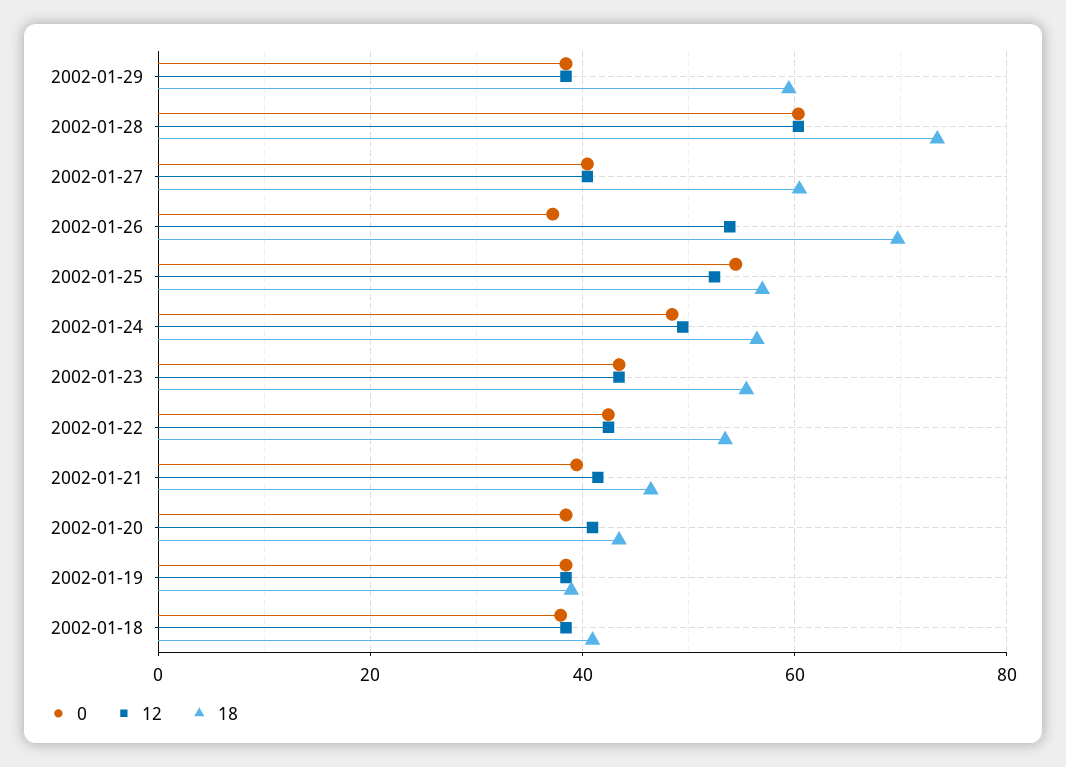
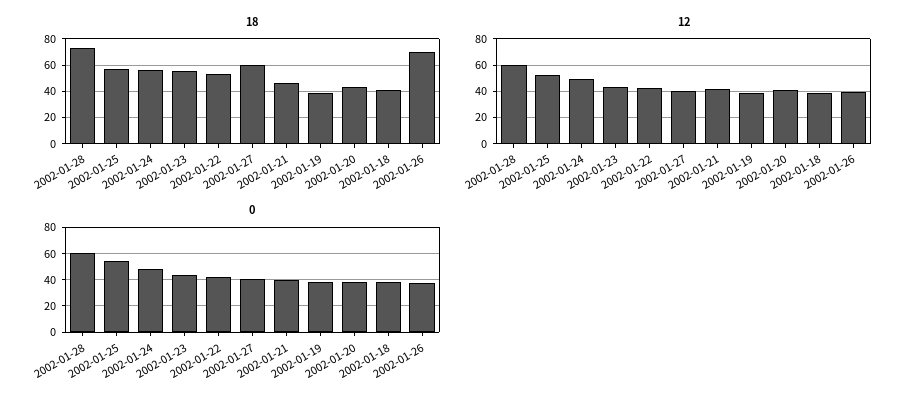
  {
    "0": {
-     "2002-01-29": 38,
      "2002-01-28": 60,
      "2002-01-27": 40,
      "2002-01-26": 38,
      "2002-01-25": 54,
      "2002-01-24": 48,
      "2002-01-23": 44,
      "2002-01-22": 42,
      "2002-01-21": 40,
      "2002-01-20": 38,
      "2002-01-19": 38,
      "2002-01-18": 38
    },
    "12": {
-     "2002-01-29": 38,
      "2002-01-28": 60,
      "2002-01-27": 40,
-     "2002-01-26": 54,
+     "2002-01-26": 40,
      "2002-01-25": 52,
      "2002-01-24": 50,
      "2002-01-23": 44,
      "2002-01-22": 42,
      "2002-01-21": 42,
      "2002-01-20": 40,
      "2002-01-19": 38,
      "2002-01-18": 38
    },
    "18": {
-     "2002-01-29": 60,
      "2002-01-28": 74,
      "2002-01-27": 60,
      "2002-01-26": 70,
      "2002-01-25": 56,
      "2002-01-24": 56,
      "2002-01-23": 56,
      "2002-01-22": 54,
      "2002-01-21": 46,
      "2002-01-20": 44,
      "2002-01-19": 38,
      "2002-01-18": 40
    }
  }

